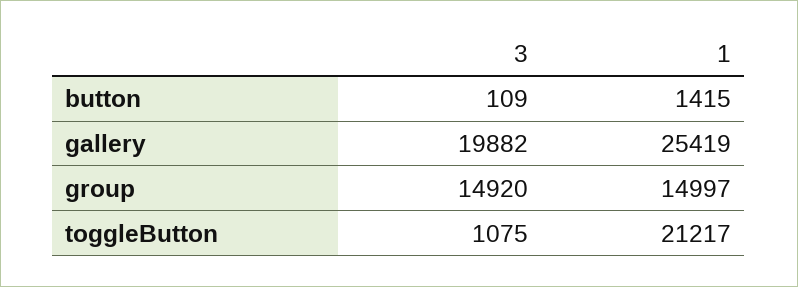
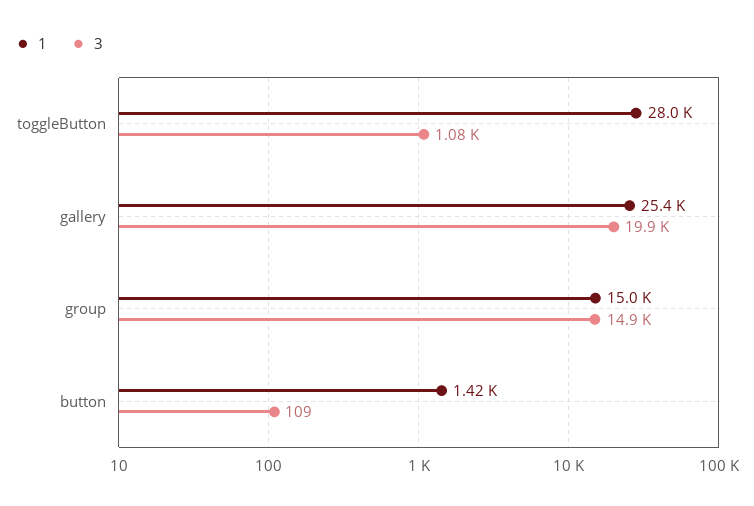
  {
    "3": {
      "button": 109,
      "gallery": 19882,
      "group": 14920,
      "toggleButton": 1075
    },
    "1": {
      "button": 1415,
      "gallery": 25419,
      "group": 14997,
-     "toggleButton": 21217
+     "toggleButton": 28000
    }
  }

